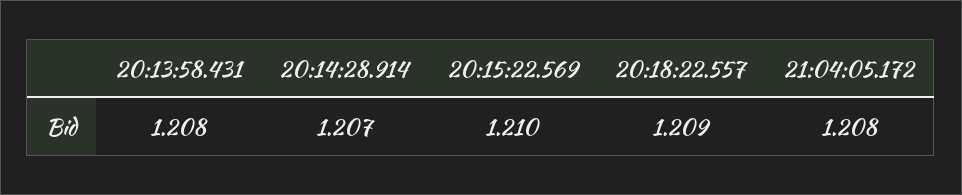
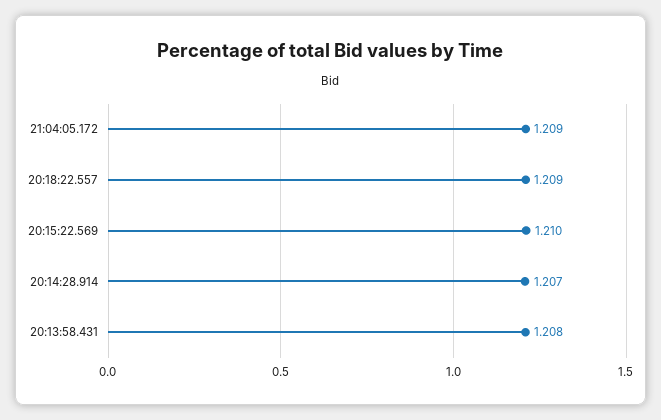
  {
    "20:13:58.431": 1.208,
    "20:14:28.914": 1.207,
    "20:15:22.569": 1.21,
    "20:18:22.557": 1.209,
-   "21:04:05.172": 1.208
+   "21:04:05.172": 1.209
  }

